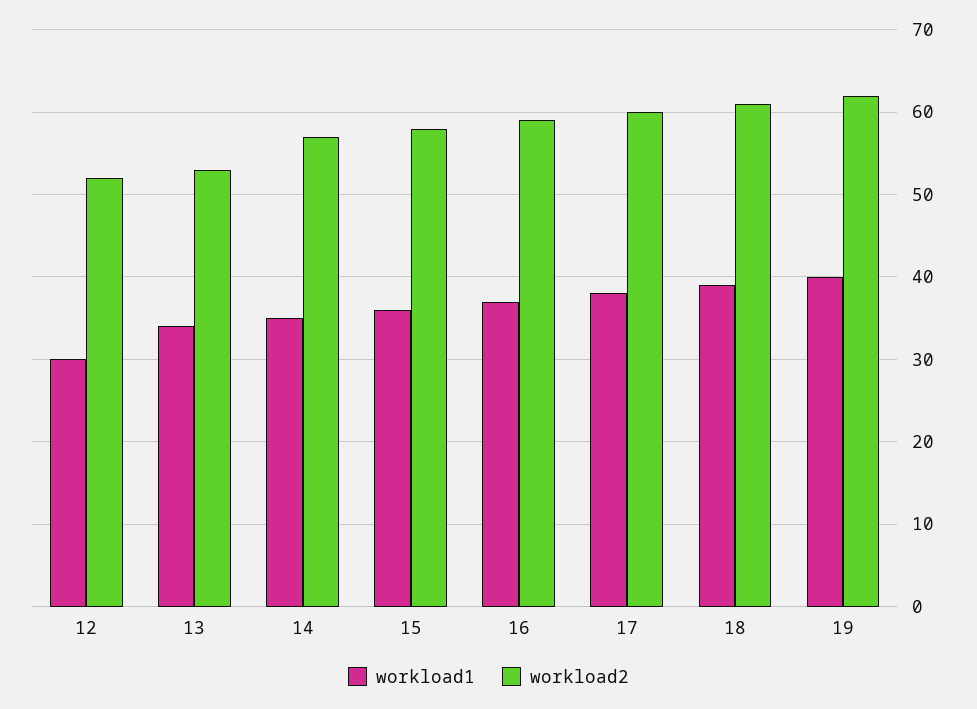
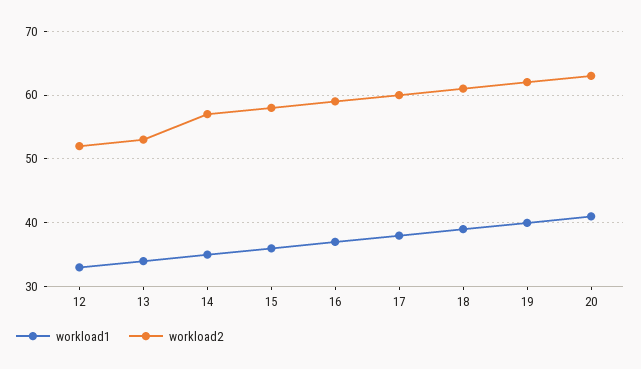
  {
    "workload1": {
-     "12": 30,
+     "12": 33,
      "13": 34,
      "14": 35,
      "15": 36,
      "16": 37,
      "17": 38,
      "18": 39,
-     "19": 40
+     "19": 40,
+     "20": 41
    },
    "workload2": {
      "12": 52,
      "13": 53,
      "14": 57,
      "15": 58,
      "16": 59,
      "17": 60,
      "18": 61,
-     "19": 62
+     "19": 62,
+     "20": 63
    }
  }

